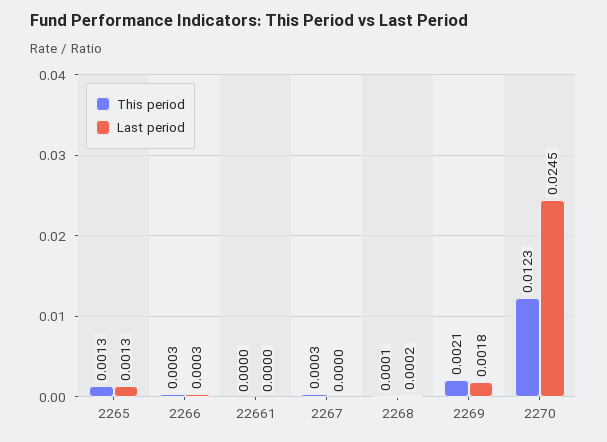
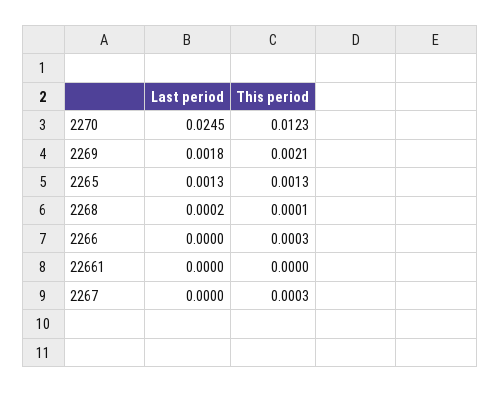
  {
    "This period": {
      "2265": 0.0013,
      "2266": 0.0003,
      "22661": 0,
      "2267": 0.0003,
      "2268": 0.0001,
      "2269": 0.0021,
      "2270": 0.0123
    },
    "Last period": {
      "2265": 0.0013,
-     "2266": 0.0003,
+     "2266": 0,
      "22661": 0,
      "2267": 0,
      "2268": 0.0002,
      "2269": 0.0018,
      "2270": 0.0245
    }
  }

